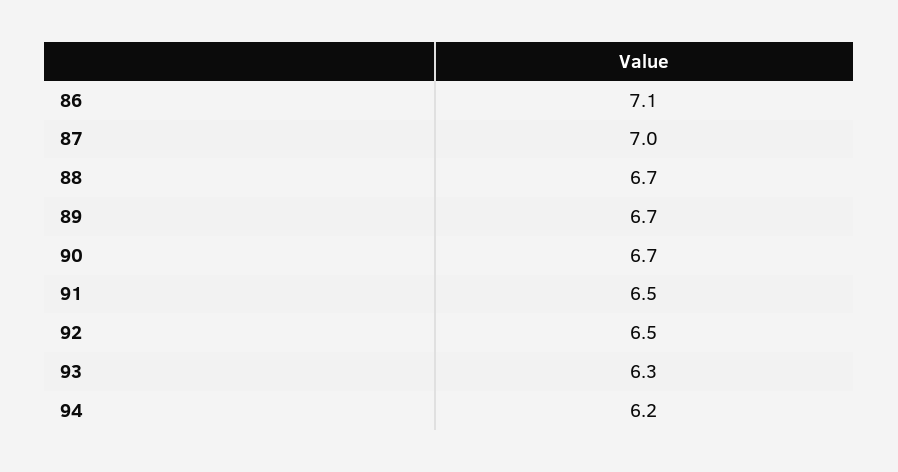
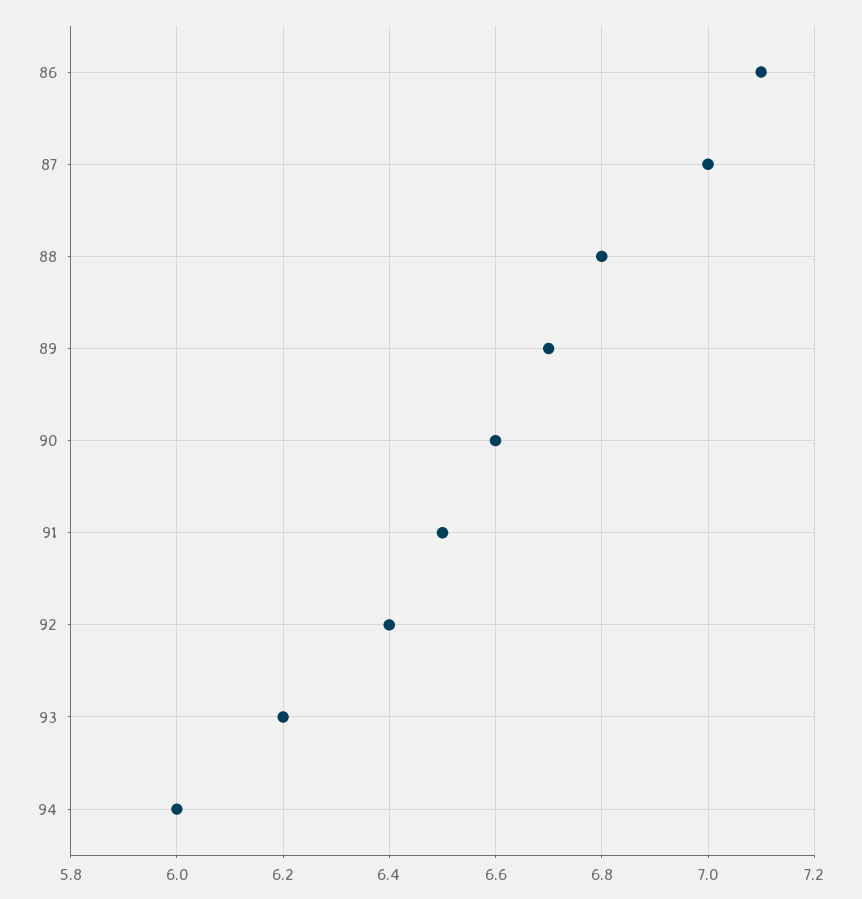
  {
    "86": 7.1,
    "87": 7,
-   "88": 6.7,
+   "88": 6.8,
    "89": 6.7,
-   "90": 6.7,
+   "90": 6.6,
    "91": 6.5,
-   "92": 6.5,
+   "92": 6.4,
-   "93": 6.3,
+   "93": 6.2,
-   "94": 6.2
+   "94": 6
  }

